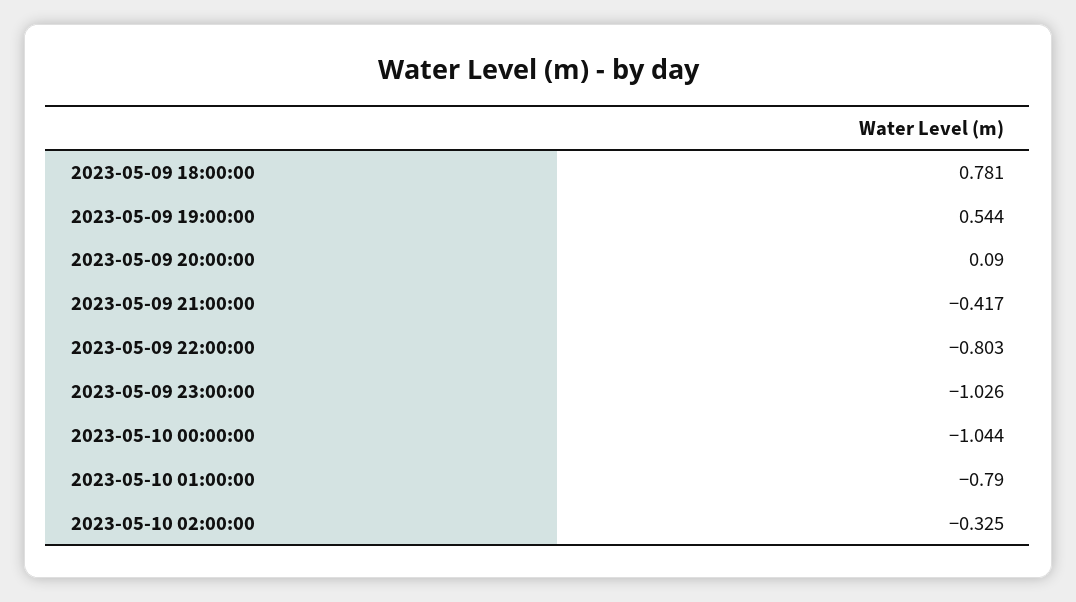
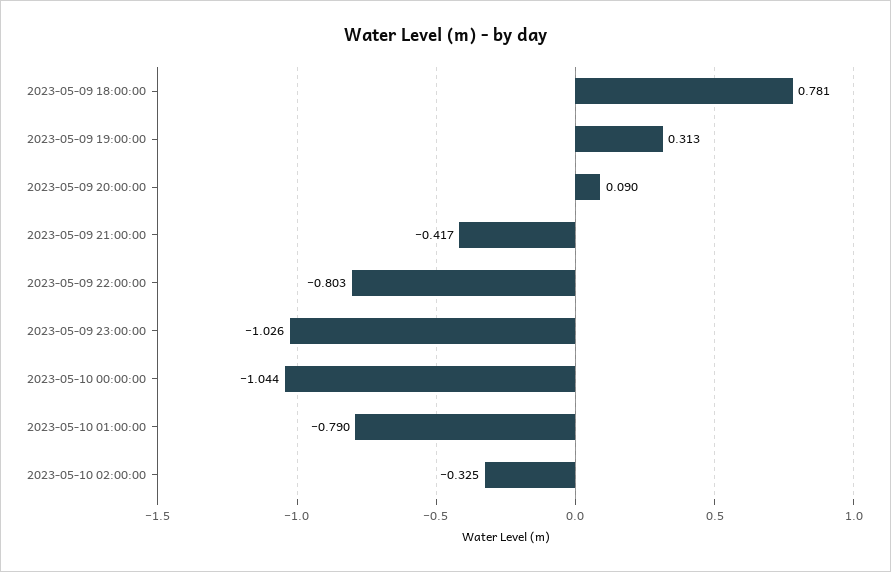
  {
    "2023-05-09 18:00:00": 0.781,
-   "2023-05-09 19:00:00": 0.544,
+   "2023-05-09 19:00:00": 0.313,
    "2023-05-09 20:00:00": 0.09,
    "2023-05-09 21:00:00": -0.417,
    "2023-05-09 22:00:00": -0.803,
    "2023-05-09 23:00:00": -1.026,
    "2023-05-10 00:00:00": -1.044,
    "2023-05-10 01:00:00": -0.79,
    "2023-05-10 02:00:00": -0.325
  }

